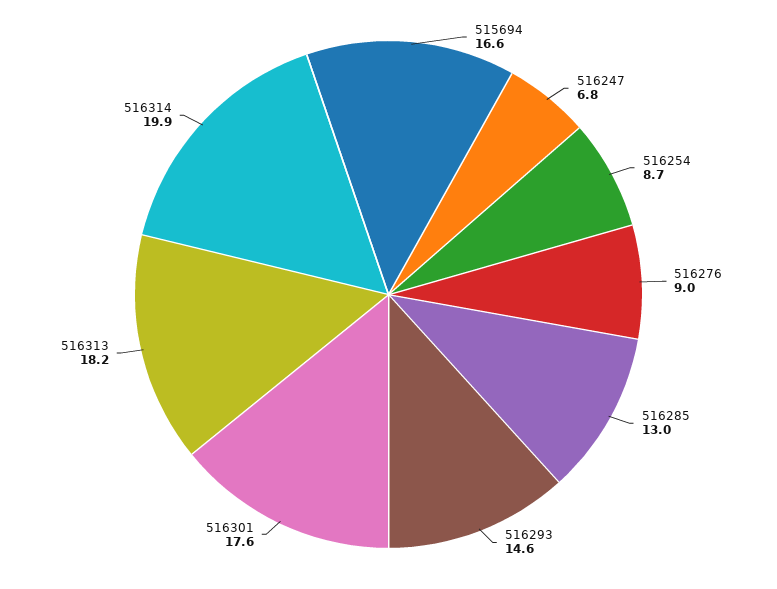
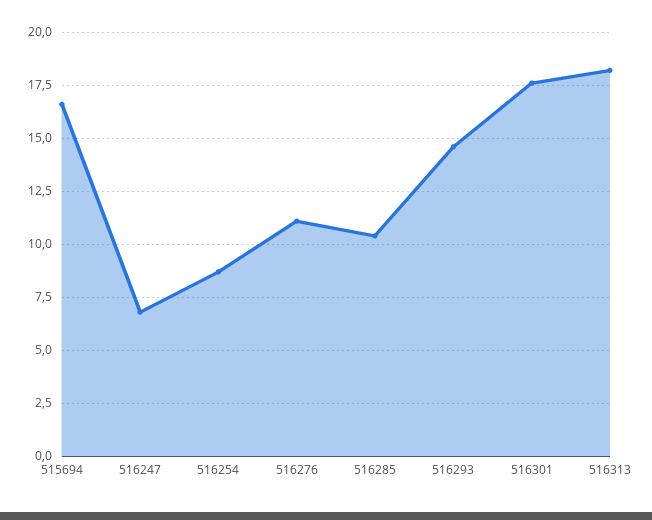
  {
    "515694": 16.6,
    "516247": 6.8,
    "516254": 8.7,
-   "516276": 9,
+   "516276": 11,
-   "516285": 13,
+   "516285": 10.5,
    "516293": 14.6,
    "516301": 17.6,
-   "516313": 18.2,
+   "516313": 18.2
-   "516314": 19.9
  }

